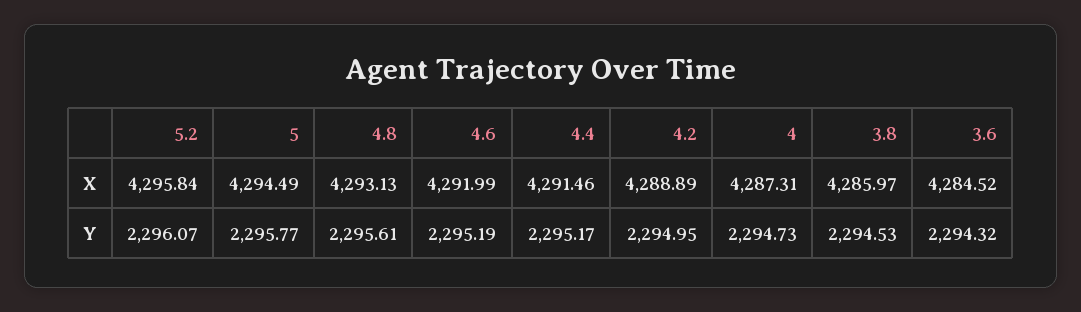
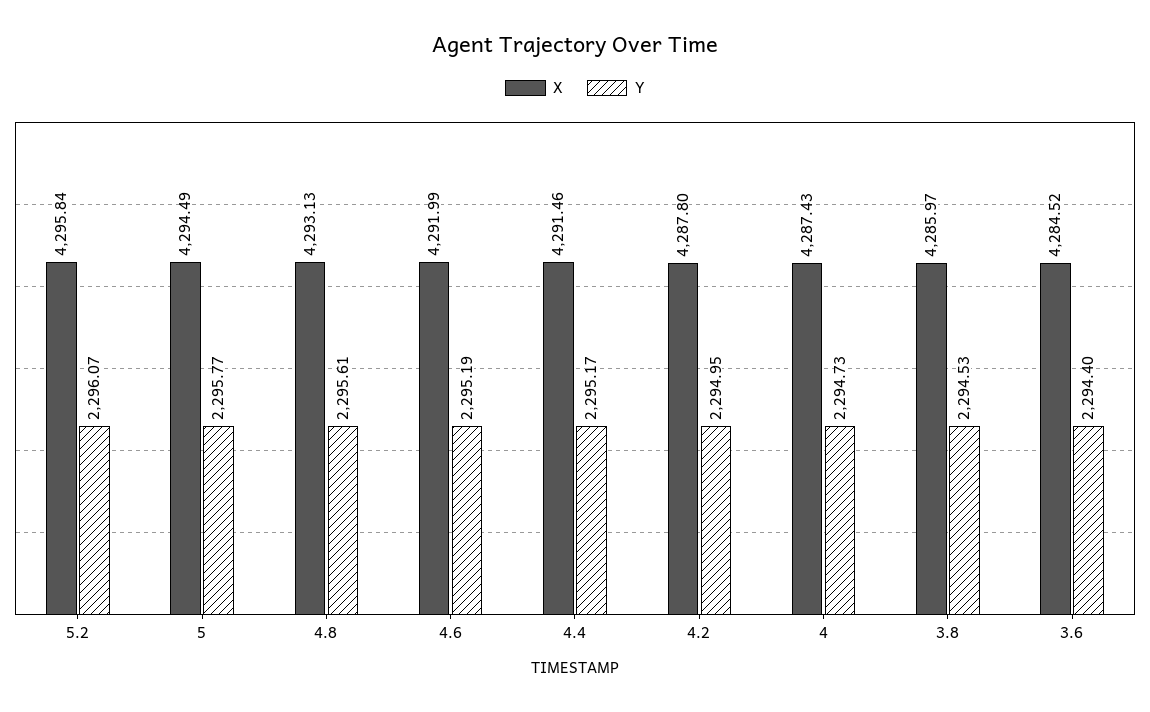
  {
    "X": {
      "5.2": 4295.84,
      "5": 4294.49,
      "4.8": 4293.13,
      "4.6": 4291.99,
      "4.4": 4291.46,
-     "4.2": 4288.89,
+     "4.2": 4287.8,
-     "4": 4287.31,
+     "4": 4287.43,
      "3.8": 4285.97,
      "3.6": 4284.52
    },
    "Y": {
      "5.2": 2296.07,
      "5": 2295.77,
      "4.8": 2295.61,
      "4.6": 2295.19,
      "4.4": 2295.17,
      "4.2": 2294.95,
      "4": 2294.73,
      "3.8": 2294.53,
-     "3.6": 2294.32
+     "3.6": 2294.4
    }
  }

